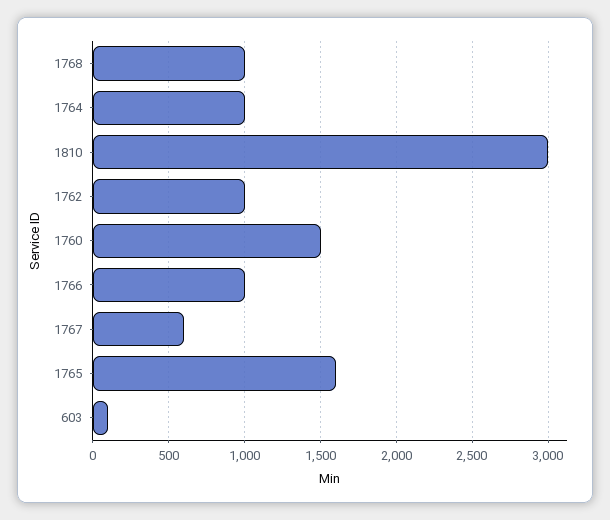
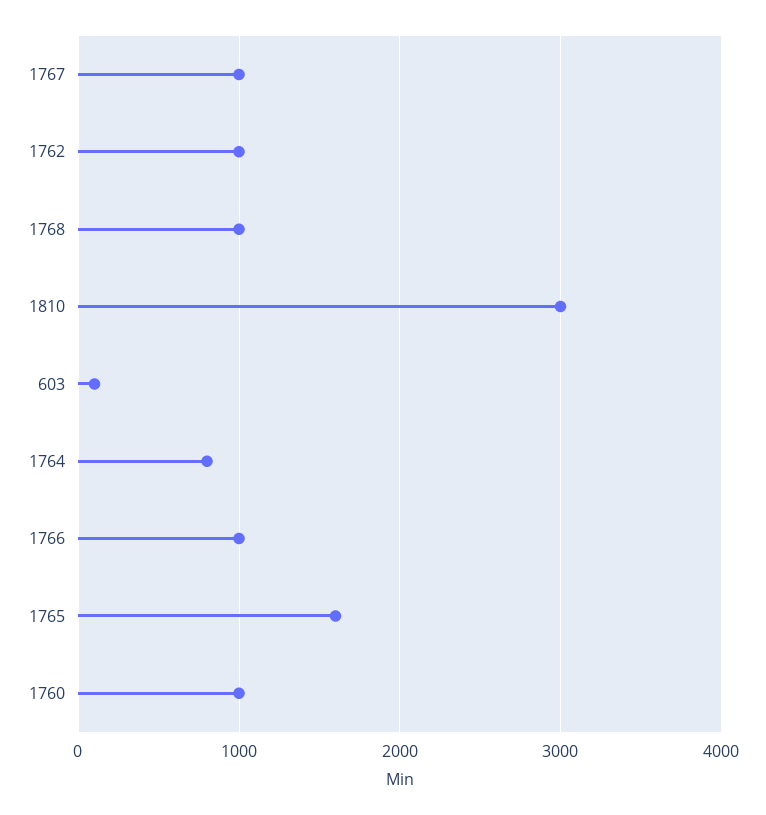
  {
    "1768": 1000,
-   "1764": 1000,
+   "1764": 800,
    "1810": 3000,
    "1762": 1000,
-   "1760": 1500,
+   "1760": 1000,
    "1766": 1000,
-   "1767": 600,
+   "1767": 1000,
    "1765": 1600,
    "603": 100
  }

